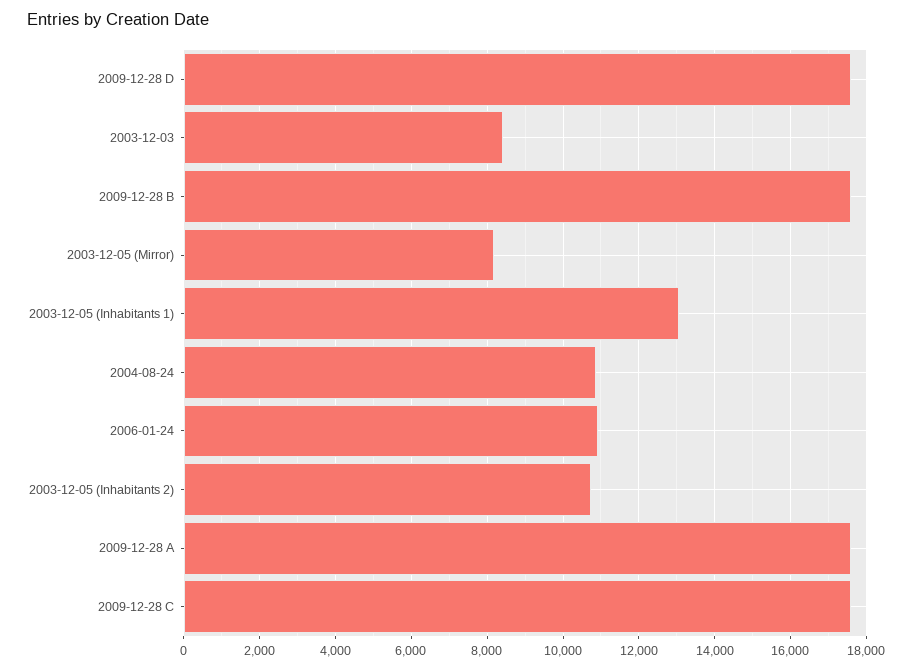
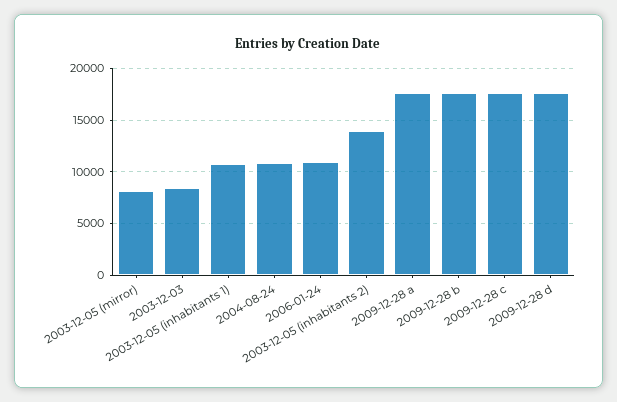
  {
    "2009-12-28 D": 17600,
    "2003-12-03": 8400,
    "2009-12-28 B": 17600,
    "2003-12-05 (Mirror)": 8200,
-   "2003-12-05 (Inhabitants 1)": 13000,
+   "2003-12-05 (Inhabitants 1)": 11000,
    "2004-08-24": 10800,
    "2006-01-24": 11000,
-   "2003-12-05 (Inhabitants 2)": 10800,
+   "2003-12-05 (Inhabitants 2)": 14000,
    "2009-12-28 A": 17600,
    "2009-12-28 C": 17600
  }

